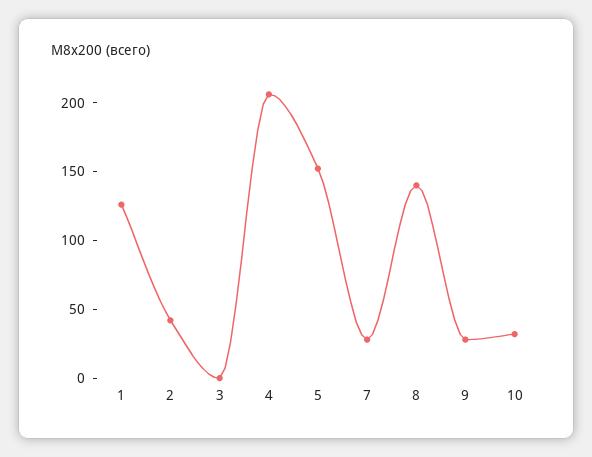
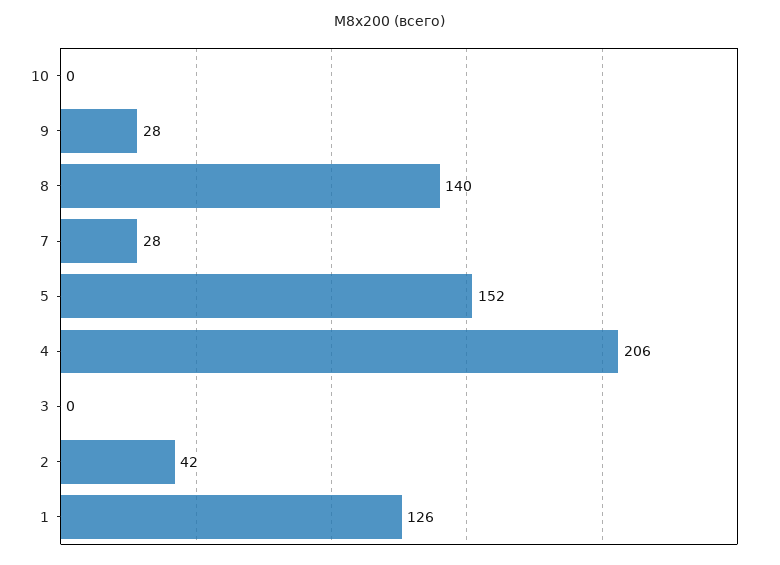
  {
    "1": 126,
    "2": 42,
    "3": 0,
    "4": 206,
    "5": 152,
    "7": 28,
    "8": 140,
    "9": 28,
-   "10": 30
+   "10": 0
  }

